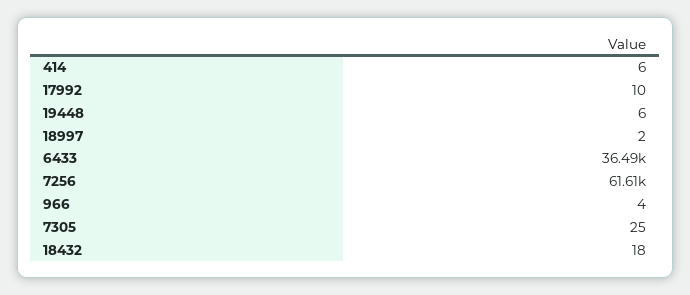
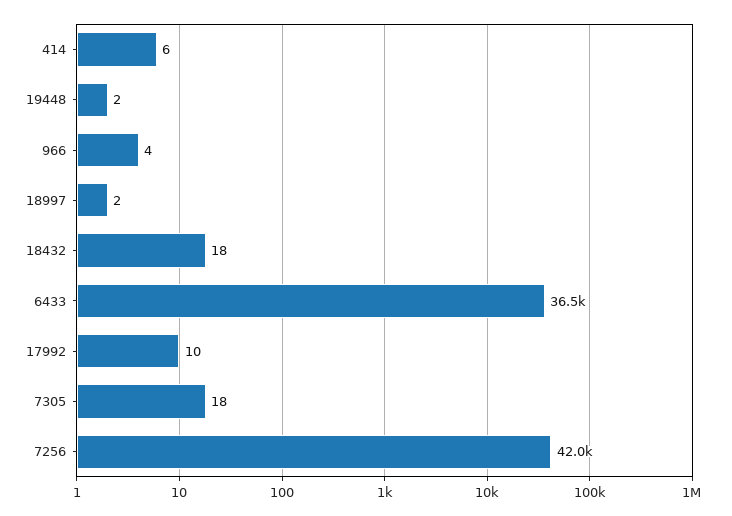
  {
    "414": 6,
    "17992": 10,
-   "19448": 6,
+   "19448": 2,
    "18997": 2,
    "6433": 36490,
-   "7256": 61610,
+   "7256": 42000,
    "966": 4,
-   "7305": 25,
+   "7305": 18,
    "18432": 18
  }

